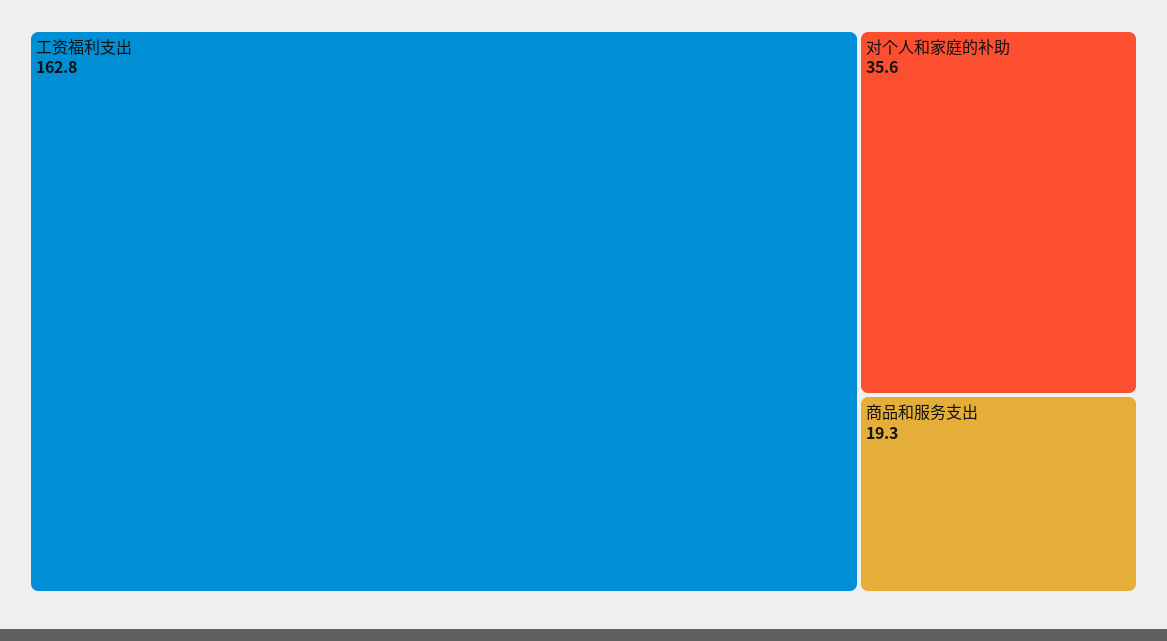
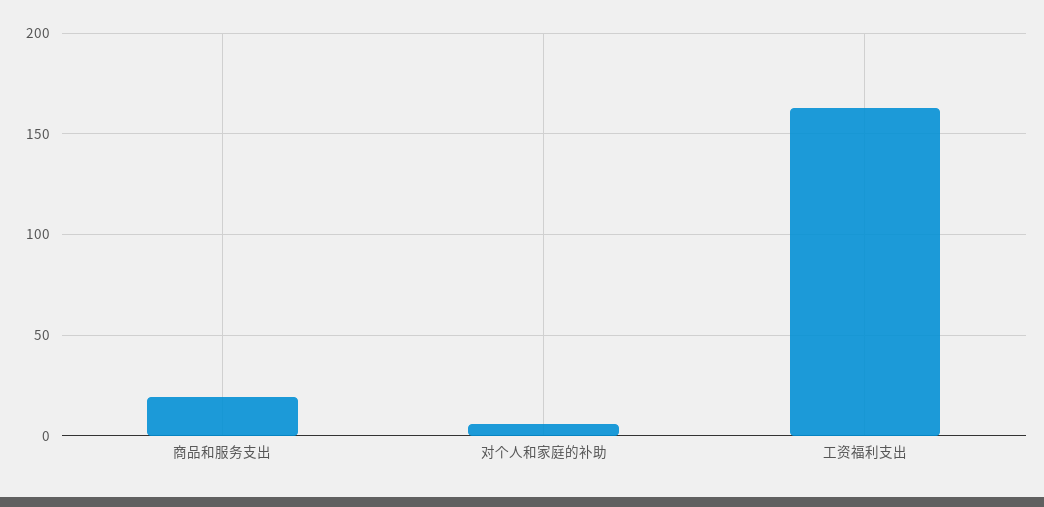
  {
    "工资福利支出": 162.8,
-   "对个人和家庭的补助": 35.6,
+   "对个人和家庭的补助": 5,
    "商品和服务支出": 19.3
  }

